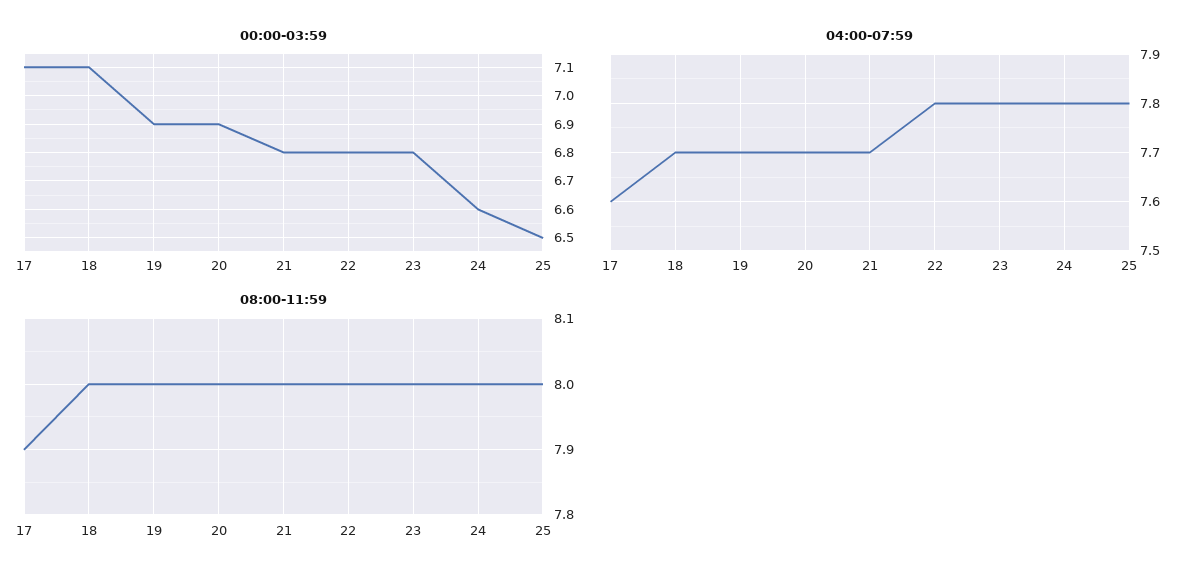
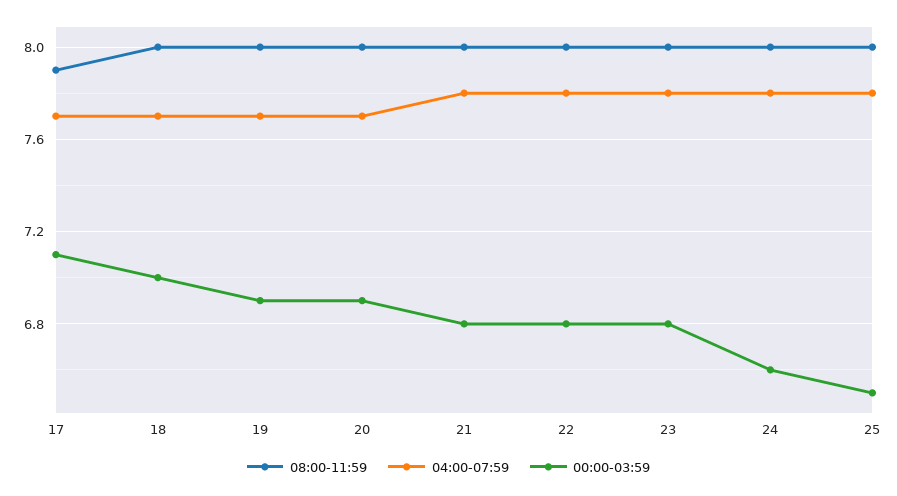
  {
    "00:00-03:59": {
      "17": 7.1,
-     "18": 7.1,
+     "18": 7,
      "19": 6.9,
      "20": 6.9,
      "21": 6.8,
      "22": 6.8,
      "23": 6.8,
      "24": 6.6,
      "25": 6.5
    },
    "04:00-07:59": {
-     "17": 7.6,
+     "17": 7.7,
      "18": 7.7,
      "19": 7.7,
      "20": 7.7,
-     "21": 7.7,
+     "21": 7.8,
      "22": 7.8,
      "23": 7.8,
      "24": 7.8,
      "25": 7.8
    },
    "08:00-11:59": {
      "17": 7.9,
      "18": 8,
      "19": 8,
      "20": 8,
      "21": 8,
      "22": 8,
      "23": 8,
      "24": 8,
      "25": 8
    }
  }

